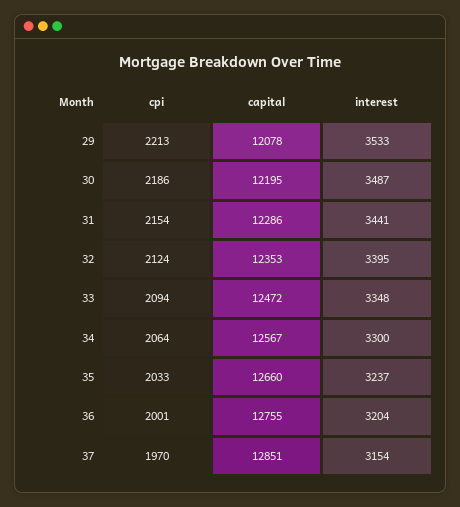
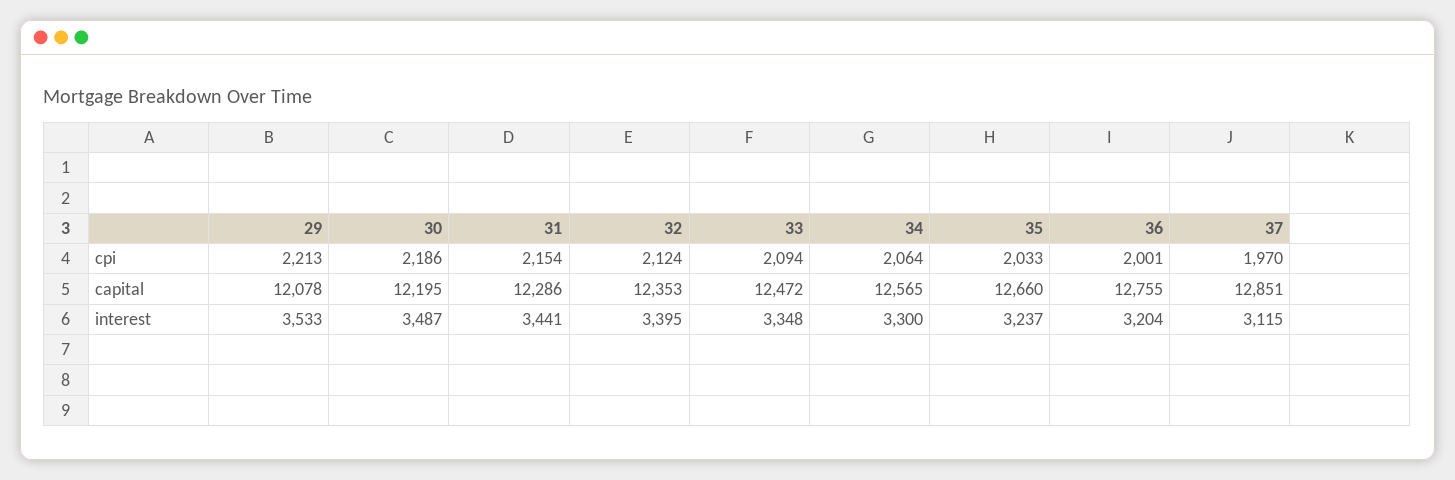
  {
    "cpi": {
      "29": 2213,
      "30": 2186,
      "31": 2154,
      "32": 2124,
      "33": 2094,
      "34": 2064,
      "35": 2033,
      "36": 2001,
      "37": 1970
    },
    "capital": {
      "29": 12078,
      "30": 12195,
      "31": 12286,
      "32": 12353,
      "33": 12472,
-     "34": 12567,
+     "34": 12565,
      "35": 12660,
      "36": 12755,
      "37": 12851
    },
    "interest": {
      "29": 3533,
      "30": 3487,
      "31": 3441,
      "32": 3395,
      "33": 3348,
      "34": 3300,
      "35": 3237,
      "36": 3204,
-     "37": 3154
+     "37": 3115
    }
  }

